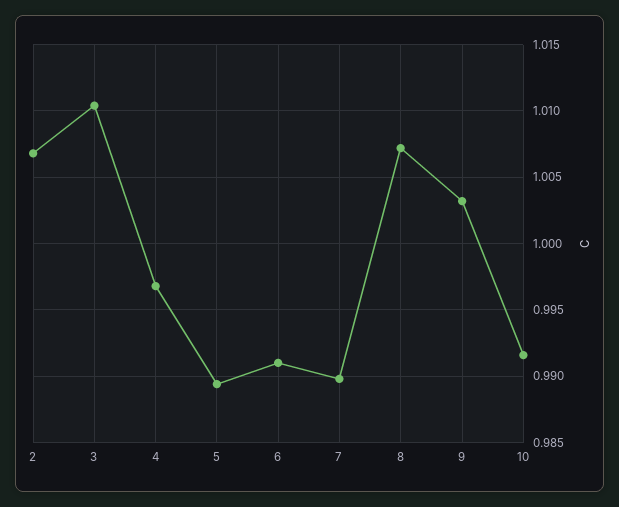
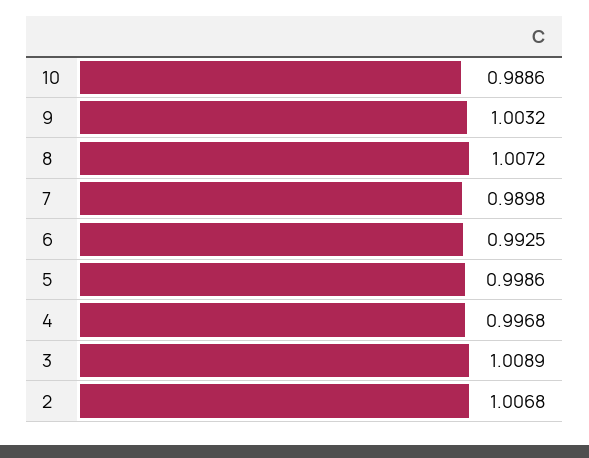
  {
    "2": 1.0068,
-   "3": 1.0105,
+   "3": 1.0089,
    "4": 0.9968,
-   "5": 0.9895,
+   "5": 0.9986,
-   "6": 0.991,
+   "6": 0.9925,
    "7": 0.9898,
    "8": 1.0072,
    "9": 1.0032,
-   "10": 0.9915
+   "10": 0.9886
  }

